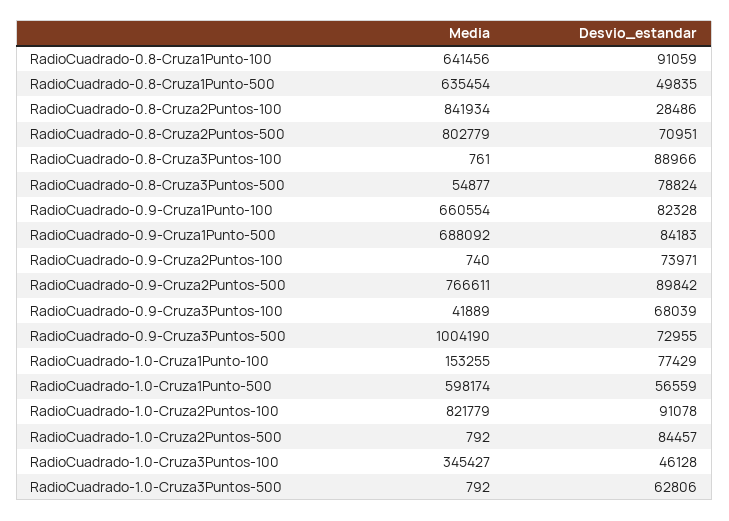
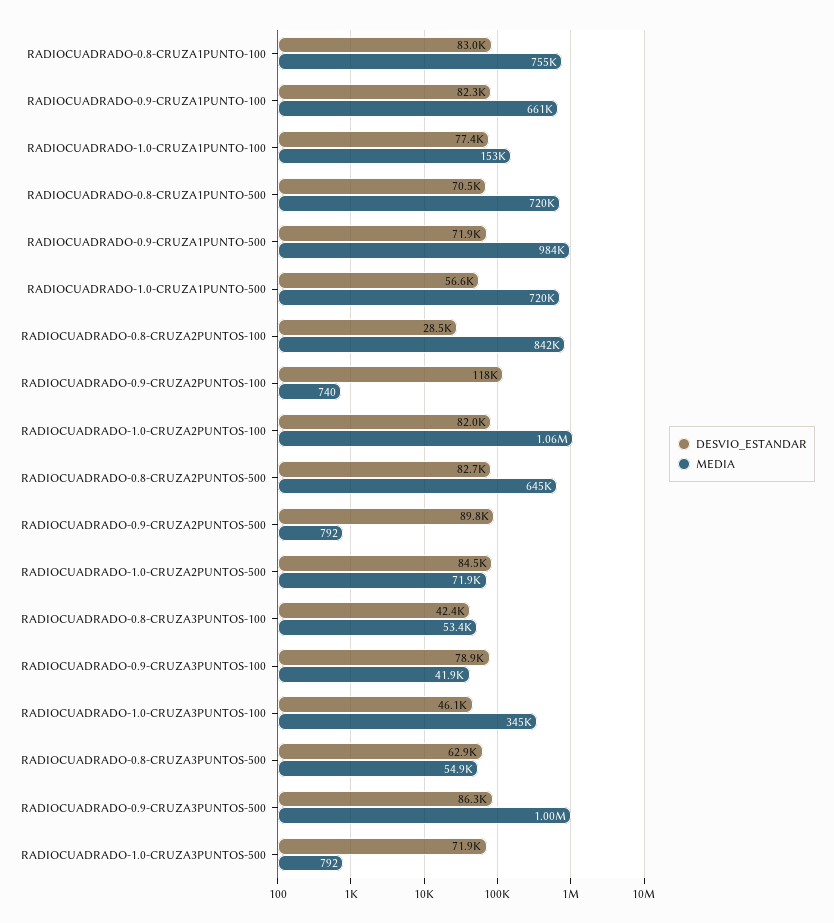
  {
    "Media": {
-     "RadioCuadrado-0.8-Cruza1Punto-100": 641456,
+     "RadioCuadrado-0.8-Cruza1Punto-100": 755000,
-     "RadioCuadrado-0.8-Cruza1Punto-500": 635454,
+     "RadioCuadrado-0.8-Cruza1Punto-500": 720000,
      "RadioCuadrado-0.8-Cruza2Puntos-100": 841934,
-     "RadioCuadrado-0.8-Cruza2Puntos-500": 802779,
+     "RadioCuadrado-0.8-Cruza2Puntos-500": 645000,
-     "RadioCuadrado-0.8-Cruza3Puntos-100": 761,
+     "RadioCuadrado-0.8-Cruza3Puntos-100": 53400,
      "RadioCuadrado-0.8-Cruza3Puntos-500": 54877,
      "RadioCuadrado-0.9-Cruza1Punto-100": 660554,
-     "RadioCuadrado-0.9-Cruza1Punto-500": 688092,
+     "RadioCuadrado-0.9-Cruza1Punto-500": 984000,
      "RadioCuadrado-0.9-Cruza2Puntos-100": 740,
-     "RadioCuadrado-0.9-Cruza2Puntos-500": 766611,
+     "RadioCuadrado-0.9-Cruza2Puntos-500": 792,
      "RadioCuadrado-0.9-Cruza3Puntos-100": 41889,
      "RadioCuadrado-0.9-Cruza3Puntos-500": 1004190,
      "RadioCuadrado-1.0-Cruza1Punto-100": 153255,
-     "RadioCuadrado-1.0-Cruza1Punto-500": 598174,
+     "RadioCuadrado-1.0-Cruza1Punto-500": 720000,
-     "RadioCuadrado-1.0-Cruza2Puntos-100": 821779,
+     "RadioCuadrado-1.0-Cruza2Puntos-100": 1060000,
-     "RadioCuadrado-1.0-Cruza2Puntos-500": 792,
+     "RadioCuadrado-1.0-Cruza2Puntos-500": 71900,
      "RadioCuadrado-1.0-Cruza3Puntos-100": 345427,
      "RadioCuadrado-1.0-Cruza3Puntos-500": 792
    },
    "Desvio_estandar": {
-     "RadioCuadrado-0.8-Cruza1Punto-100": 91059,
+     "RadioCuadrado-0.8-Cruza1Punto-100": 83000,
-     "RadioCuadrado-0.8-Cruza1Punto-500": 49835,
+     "RadioCuadrado-0.8-Cruza1Punto-500": 70500,
      "RadioCuadrado-0.8-Cruza2Puntos-100": 28486,
-     "RadioCuadrado-0.8-Cruza2Puntos-500": 70951,
+     "RadioCuadrado-0.8-Cruza2Puntos-500": 82700,
-     "RadioCuadrado-0.8-Cruza3Puntos-100": 88966,
+     "RadioCuadrado-0.8-Cruza3Puntos-100": 42400,
-     "RadioCuadrado-0.8-Cruza3Puntos-500": 78824,
+     "RadioCuadrado-0.8-Cruza3Puntos-500": 62900,
      "RadioCuadrado-0.9-Cruza1Punto-100": 82328,
-     "RadioCuadrado-0.9-Cruza1Punto-500": 84183,
+     "RadioCuadrado-0.9-Cruza1Punto-500": 71900,
-     "RadioCuadrado-0.9-Cruza2Puntos-100": 73971,
+     "RadioCuadrado-0.9-Cruza2Puntos-100": 118000,
      "RadioCuadrado-0.9-Cruza2Puntos-500": 89842,
-     "RadioCuadrado-0.9-Cruza3Puntos-100": 68039,
+     "RadioCuadrado-0.9-Cruza3Puntos-100": 78900,
-     "RadioCuadrado-0.9-Cruza3Puntos-500": 72955,
+     "RadioCuadrado-0.9-Cruza3Puntos-500": 86300,
      "RadioCuadrado-1.0-Cruza1Punto-100": 77429,
      "RadioCuadrado-1.0-Cruza1Punto-500": 56559,
-     "RadioCuadrado-1.0-Cruza2Puntos-100": 91078,
+     "RadioCuadrado-1.0-Cruza2Puntos-100": 82000,
      "RadioCuadrado-1.0-Cruza2Puntos-500": 84457,
      "RadioCuadrado-1.0-Cruza3Puntos-100": 46128,
-     "RadioCuadrado-1.0-Cruza3Puntos-500": 62806
+     "RadioCuadrado-1.0-Cruza3Puntos-500": 71900
    }
  }

